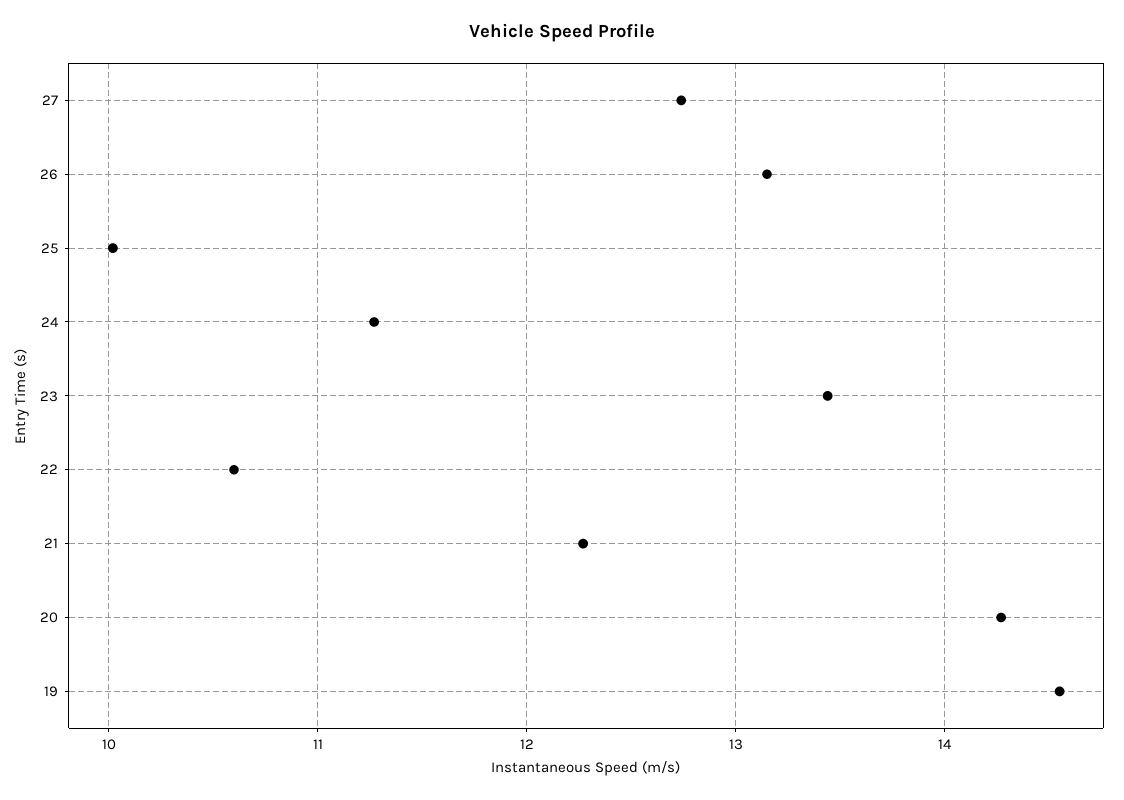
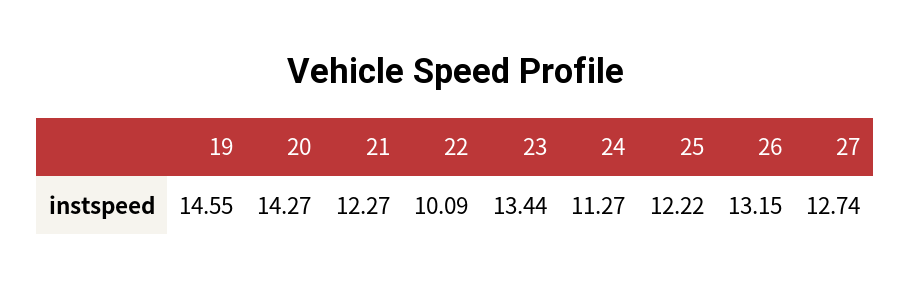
  {
    "27": 12.74,
    "26": 13.15,
-   "25": 10,
+   "25": 12.22,
    "24": 11.27,
    "23": 13.44,
-   "22": 10.6,
+   "22": 10.09,
    "21": 12.27,
    "20": 14.27,
    "19": 14.55
  }

